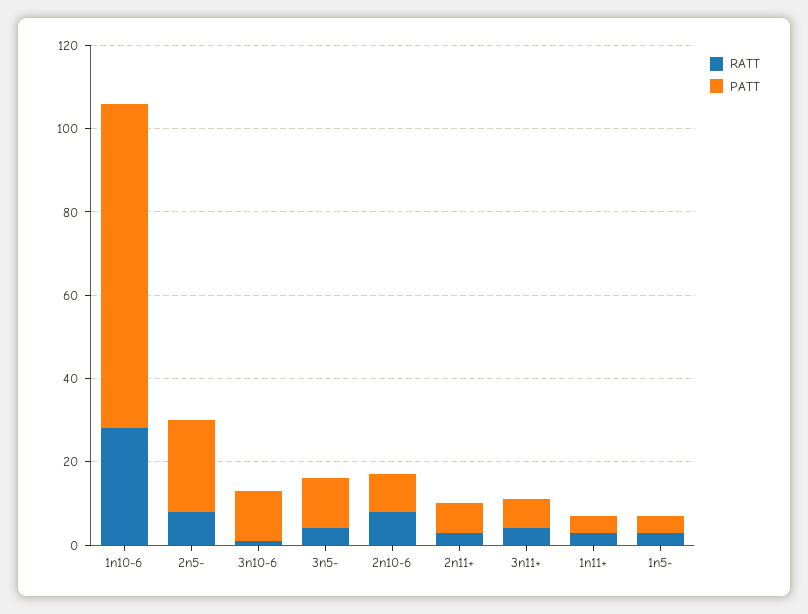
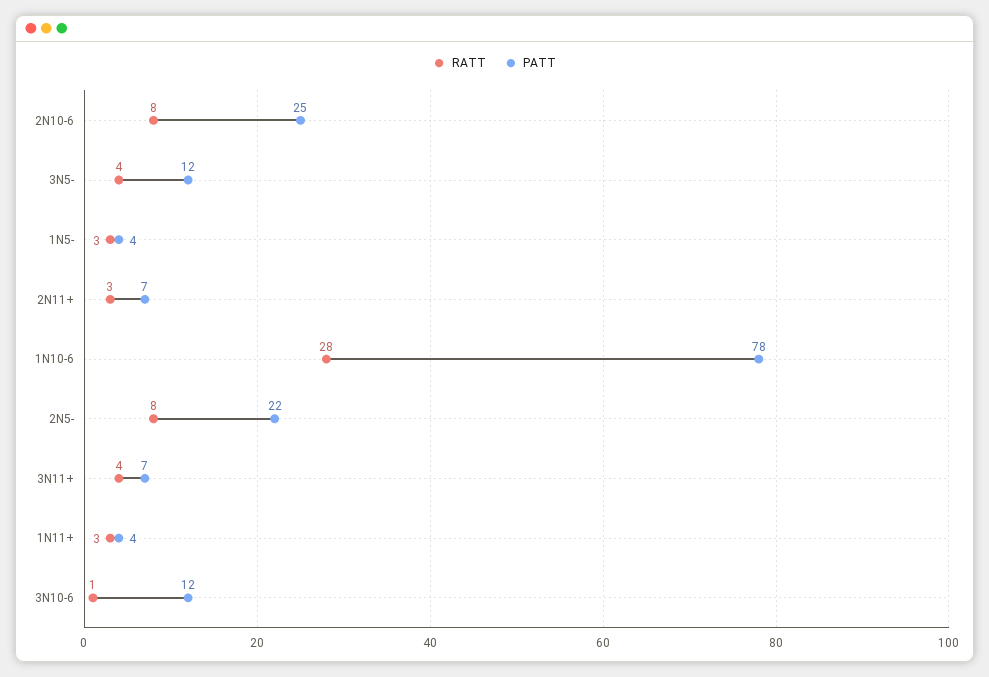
  {
    "RATT": {
      "1n10-6": 28,
      "2n5-": 8,
      "3n10-6": 1,
      "3n5-": 4,
      "2n10-6": 8,
      "2n11+": 3,
      "3n11+": 4,
      "1n11+": 3,
      "1n5-": 3
    },
    "PATT": {
      "1n10-6": 78,
      "2n5-": 22,
      "3n10-6": 12,
      "3n5-": 12,
-     "2n10-6": 10,
+     "2n10-6": 25,
      "2n11+": 7,
      "3n11+": 7,
      "1n11+": 4,
      "1n5-": 4
    }
  }

